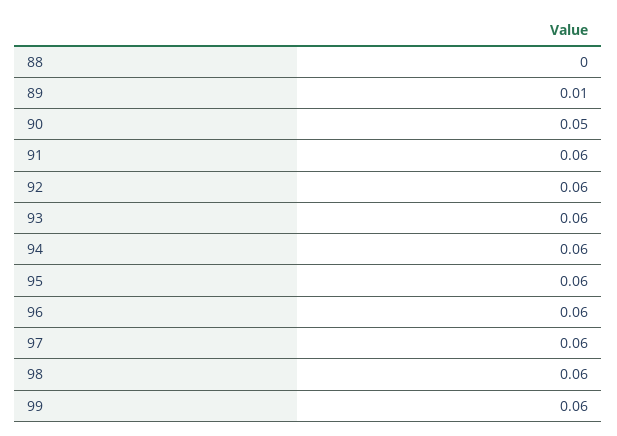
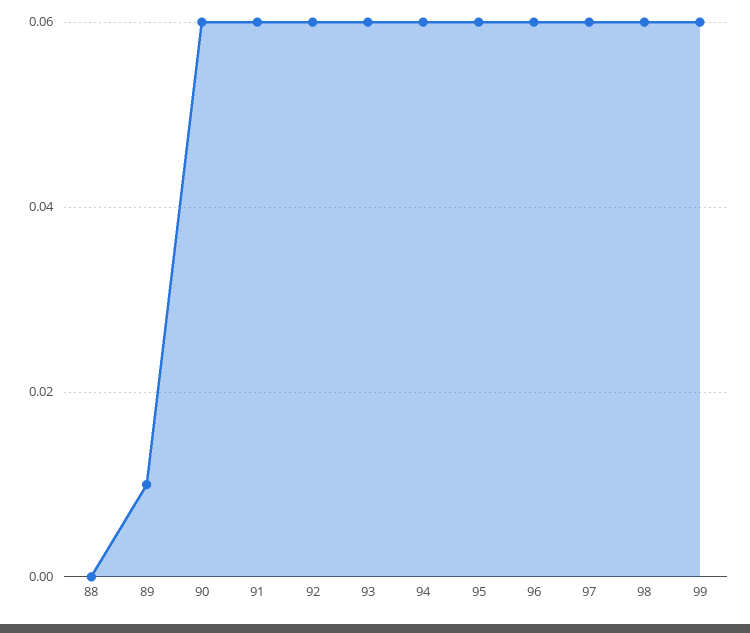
  {
    "88": 0,
    "89": 0.01,
-   "90": 0.05,
+   "90": 0.06,
    "91": 0.06,
    "92": 0.06,
    "93": 0.06,
    "94": 0.06,
    "95": 0.06,
    "96": 0.06,
    "97": 0.06,
    "98": 0.06,
    "99": 0.06
  }

